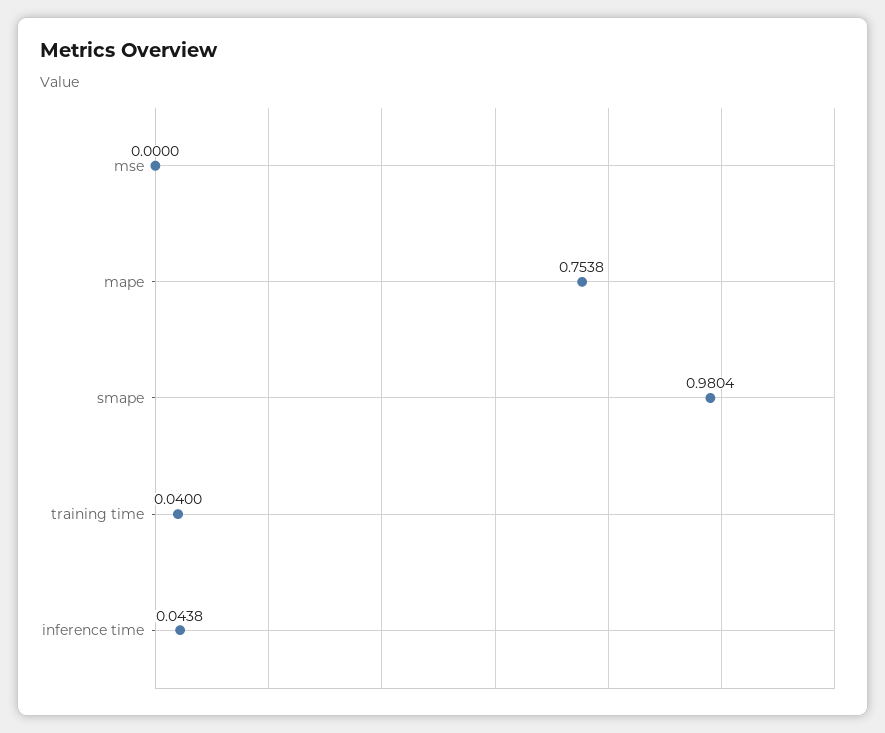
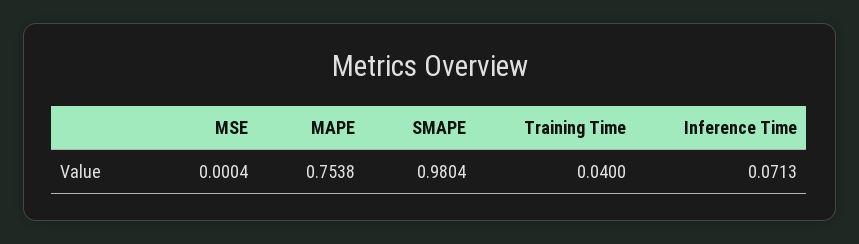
  {
-   "mse": 0,
+   "mse": 0.0004,
    "mape": 0.7538,
    "smape": 0.9804,
    "training time": 0.04,
-   "inference time": 0.0438
+   "inference time": 0.0713
  }

